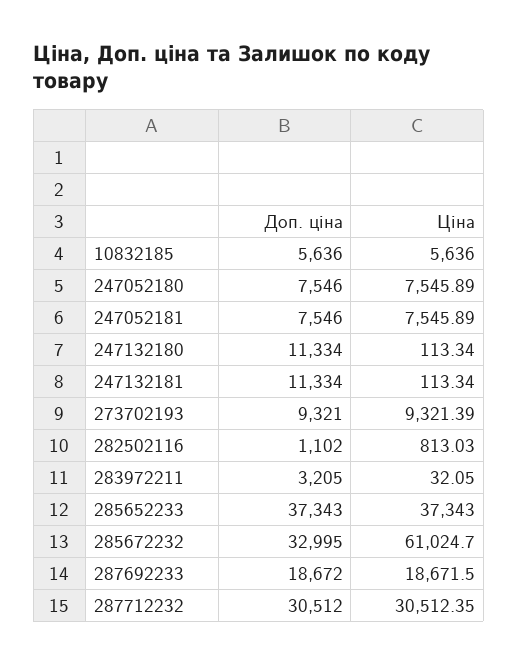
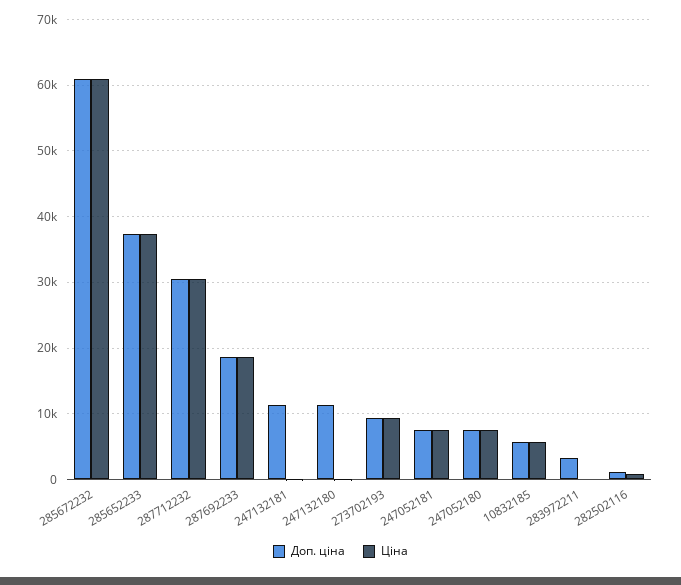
  {
    "Доп. ціна": {
      "10832185": 5636,
      "247052180": 7546,
      "247052181": 7546,
      "247132180": 11334,
      "247132181": 11334,
      "273702193": 9321,
      "282502116": 1102,
      "283972211": 3205,
      "285652233": 37343,
-     "285672232": 32995,
+     "285672232": 61000,
      "287692233": 18672,
      "287712232": 30512
    },
    "Ціна": {
      "10832185": 5636,
      "247052180": 7545.89,
      "247052181": 7545.89,
      "247132180": 113.34,
      "247132181": 113.34,
      "273702193": 9321.39,
      "282502116": 813.03,
      "283972211": 32.05,
      "285652233": 37343,
      "285672232": 61024.7,
      "287692233": 18671.5,
      "287712232": 30512.35
    }
  }

